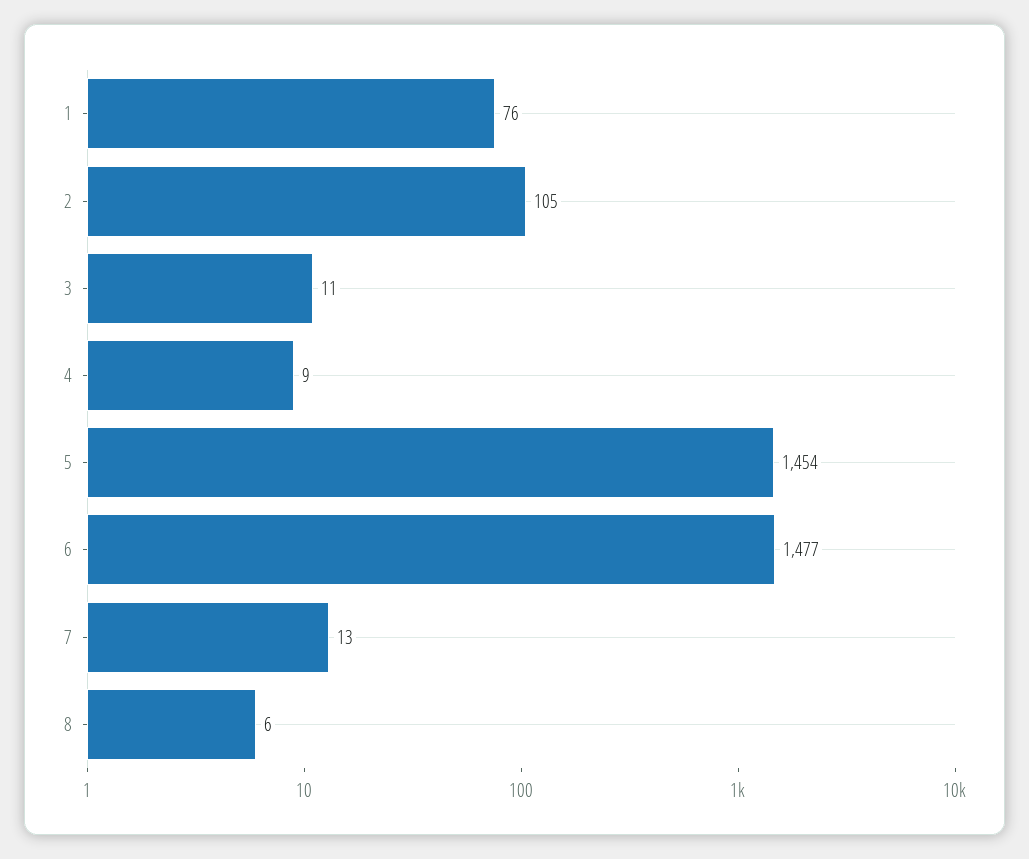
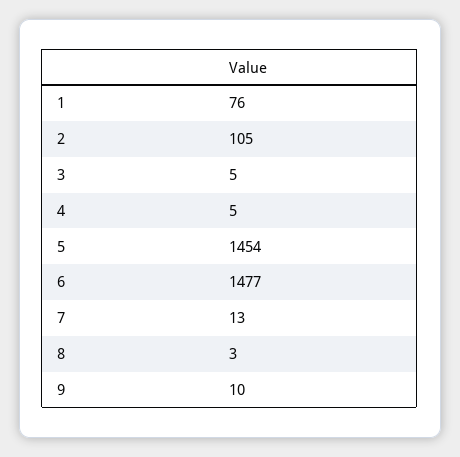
  {
    "1": 76,
    "2": 105,
-   "3": 11,
+   "3": 5,
-   "4": 9,
+   "4": 5,
    "5": 1454,
    "6": 1477,
    "7": 13,
-   "8": 6
+   "8": 3,
+   "9": 10
  }

